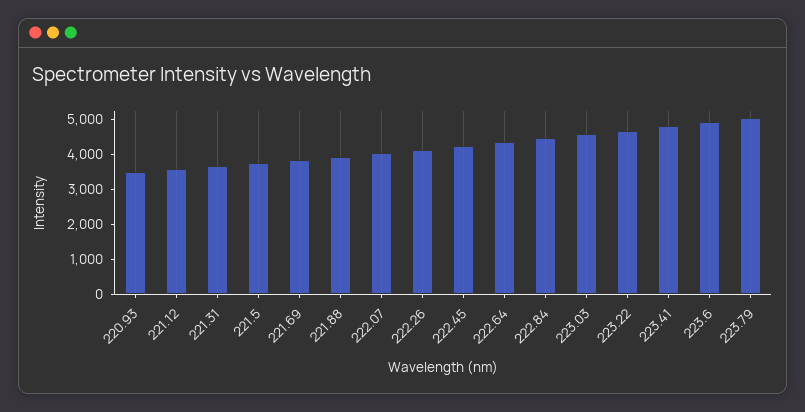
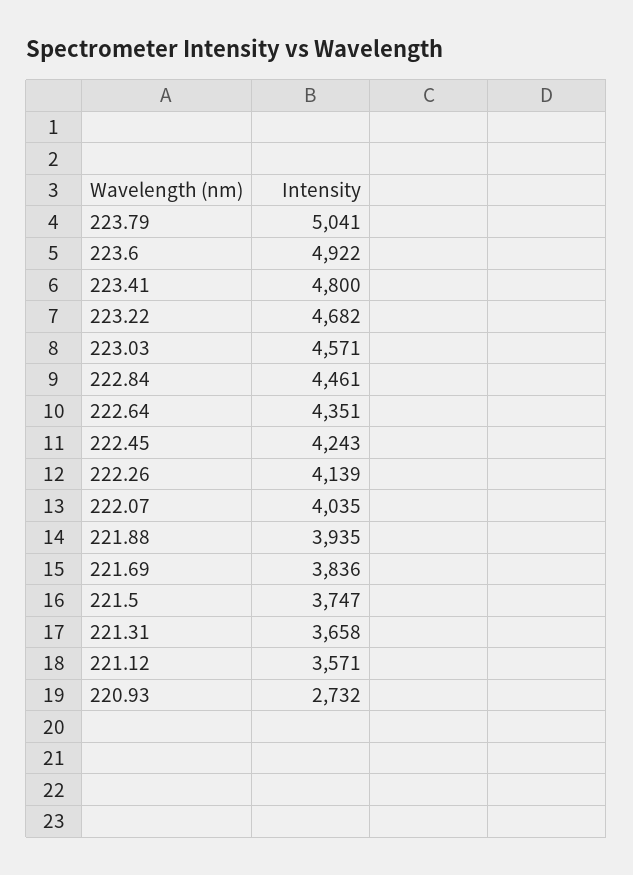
  {
-   "220.93": 3500,
+   "220.93": 2732,
    "221.12": 3571,
    "221.31": 3658,
    "221.5": 3747,
    "221.69": 3836,
    "221.88": 3935,
    "222.07": 4035,
    "222.26": 4139,
    "222.45": 4243,
    "222.64": 4351,
    "222.84": 4461,
    "223.03": 4571,
    "223.22": 4682,
    "223.41": 4800,
    "223.6": 4922,
    "223.79": 5041
  }

